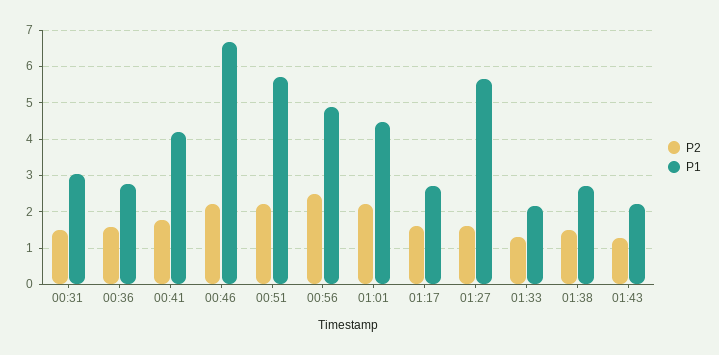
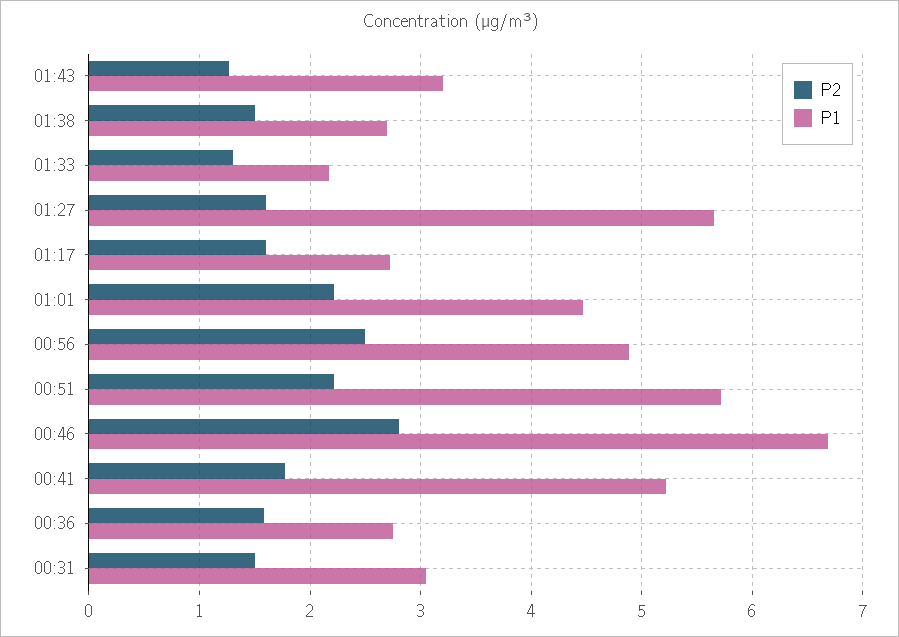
  {
    "P2": {
      "00:31": 1.5,
      "00:36": 1.6,
      "00:41": 1.8,
-     "00:46": 2.2,
+     "00:46": 2.8,
      "00:51": 2.2,
      "00:56": 2.5,
      "01:01": 2.2,
      "01:17": 1.6,
      "01:27": 1.6,
      "01:33": 1.3,
      "01:38": 1.5,
      "01:43": 1.3
    },
    "P1": {
      "00:31": 3.1,
      "00:36": 2.8,
-     "00:41": 4.2,
+     "00:41": 5.2,
      "00:46": 6.7,
      "00:51": 5.7,
      "00:56": 4.9,
      "01:01": 4.5,
      "01:17": 2.7,
      "01:27": 5.7,
      "01:33": 2.2,
      "01:38": 2.7,
-     "01:43": 2.2
+     "01:43": 3.2
    }
  }

